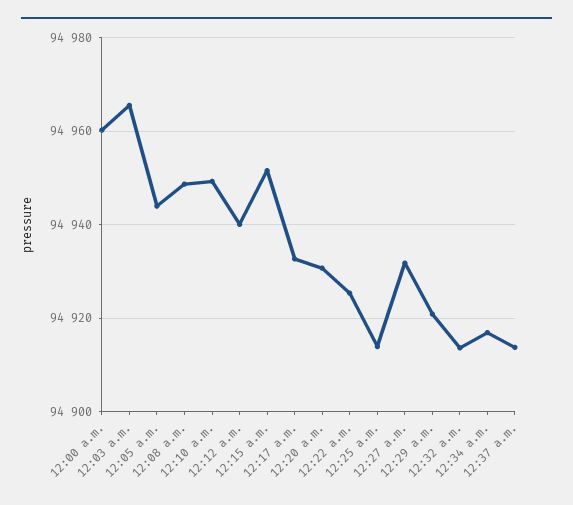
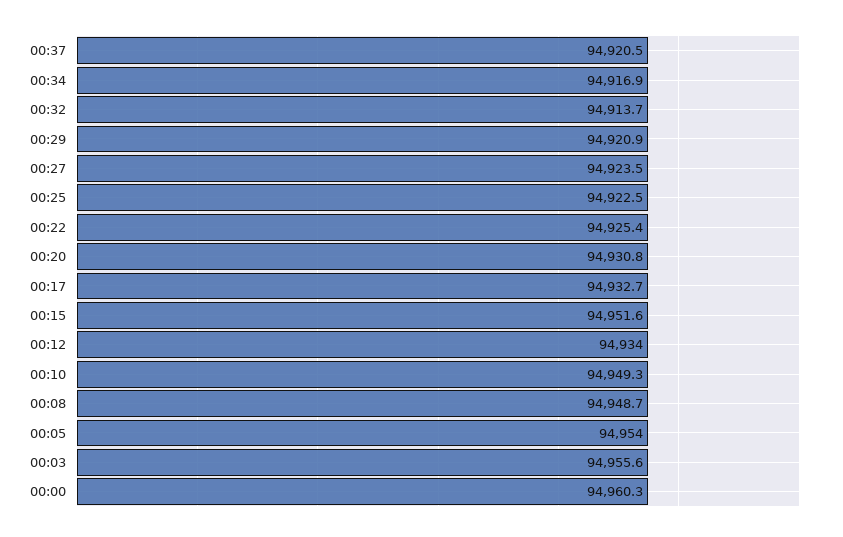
  {
    "12:00 a.m.": 94960.3,
-   "12:03 a.m.": 94966,
+   "12:03 a.m.": 94955.6,
-   "12:05 a.m.": 94944,
+   "12:05 a.m.": 94954,
    "12:08 a.m.": 94948.7,
    "12:10 a.m.": 94949.3,
-   "12:12 a.m.": 94940,
+   "12:12 a.m.": 94934,
    "12:15 a.m.": 94951.6,
    "12:17 a.m.": 94932.7,
    "12:20 a.m.": 94930.8,
    "12:22 a.m.": 94925.4,
-   "12:25 a.m.": 94914,
+   "12:25 a.m.": 94922.5,
-   "12:27 a.m.": 94932,
+   "12:27 a.m.": 94923.5,
    "12:29 a.m.": 94920.9,
    "12:32 a.m.": 94913.7,
    "12:34 a.m.": 94916.9,
-   "12:37 a.m.": 94914
+   "12:37 a.m.": 94920.5
  }

